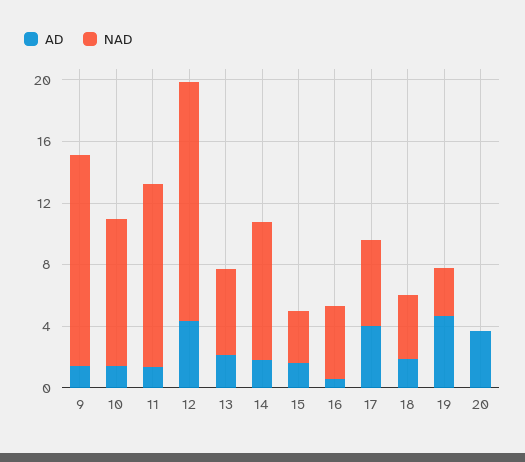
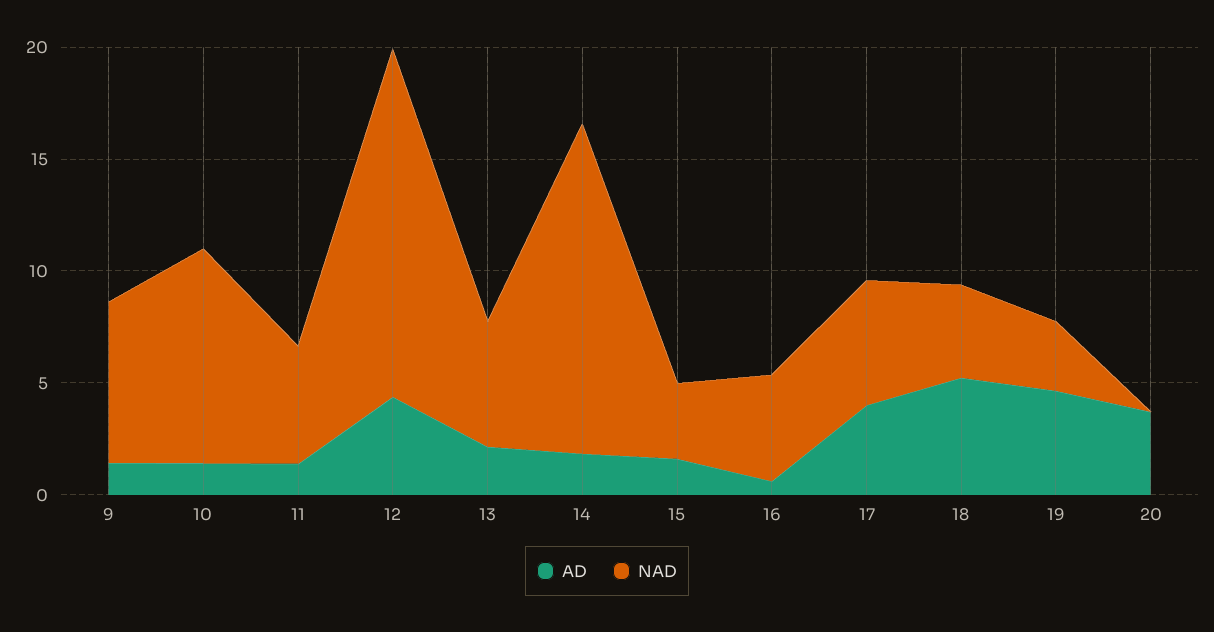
  {
    "AD": {
      "9": 1,
      "10": 1,
      "11": 1,
      "12": 4,
      "13": 2,
      "14": 2,
      "15": 2,
      "16": 1,
      "17": 4,
-     "18": 2,
+     "18": 5,
      "19": 5,
      "20": 4
    },
    "NAD": {
-     "9": 14,
+     "9": 7,
      "10": 10,
-     "11": 12,
+     "11": 5,
      "12": 16,
      "13": 6,
-     "14": 9,
+     "14": 15,
      "15": 3,
      "16": 5,
      "17": 6,
      "18": 4,
      "19": 3,
      "20": 0
    }
  }

